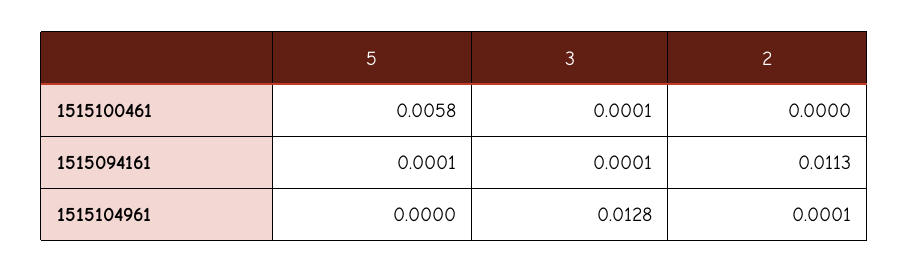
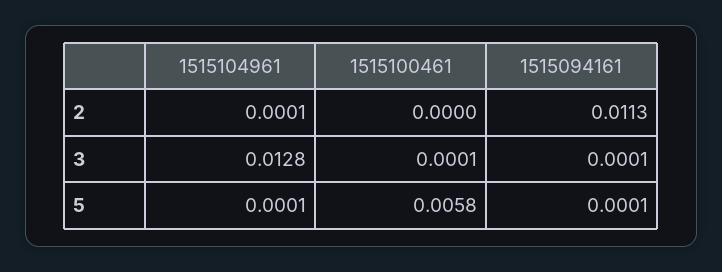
  {
    "5": {
      "1515100461": 0.0058,
      "1515094161": 0.0001,
-     "1515104961": 0
+     "1515104961": 0.0001
    },
    "3": {
      "1515100461": 0.0001,
      "1515094161": 0.0001,
      "1515104961": 0.0128
    },
    "2": {
      "1515100461": 0,
      "1515094161": 0.0113,
      "1515104961": 0.0001
    }
  }

